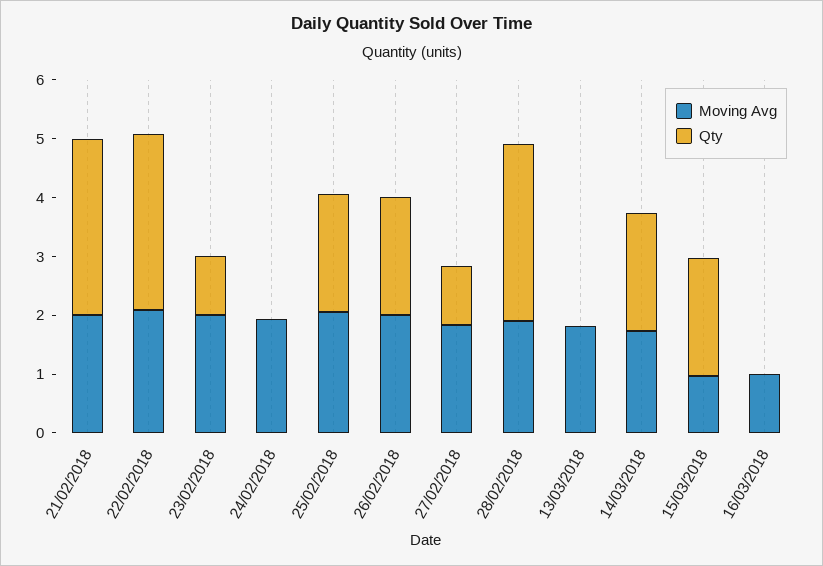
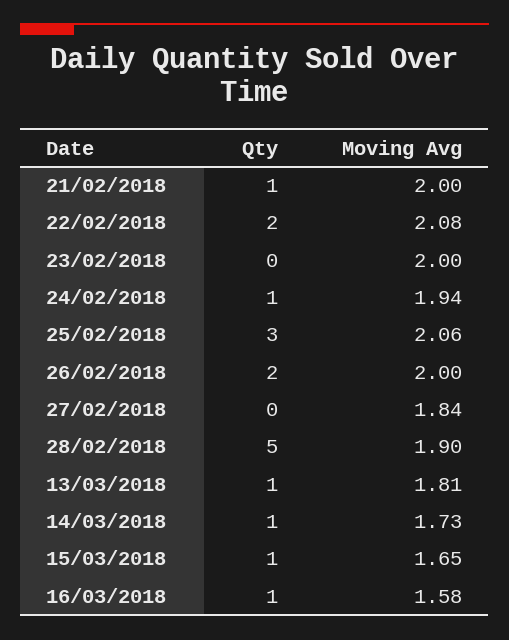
  {
    "Moving Avg": {
      "21/02/2018": 2,
      "22/02/2018": 2.08,
      "23/02/2018": 2,
      "24/02/2018": 1.94,
      "25/02/2018": 2.06,
      "26/02/2018": 2,
      "27/02/2018": 1.84,
      "28/02/2018": 1.9,
      "13/03/2018": 1.81,
      "14/03/2018": 1.73,
-     "15/03/2018": 1,
+     "15/03/2018": 1.65,
-     "16/03/2018": 1
+     "16/03/2018": 1.58
    },
    "Qty": {
-     "21/02/2018": 3,
+     "21/02/2018": 1,
-     "22/02/2018": 3,
+     "22/02/2018": 2,
-     "23/02/2018": 1,
+     "23/02/2018": 0,
-     "24/02/2018": 0,
+     "24/02/2018": 1,
-     "25/02/2018": 2,
+     "25/02/2018": 3,
      "26/02/2018": 2,
-     "27/02/2018": 1,
+     "27/02/2018": 0,
-     "28/02/2018": 3,
+     "28/02/2018": 5,
-     "13/03/2018": 0,
+     "13/03/2018": 1,
-     "14/03/2018": 2,
+     "14/03/2018": 1,
-     "15/03/2018": 2,
+     "15/03/2018": 1,
-     "16/03/2018": 0
+     "16/03/2018": 1
    }
  }

